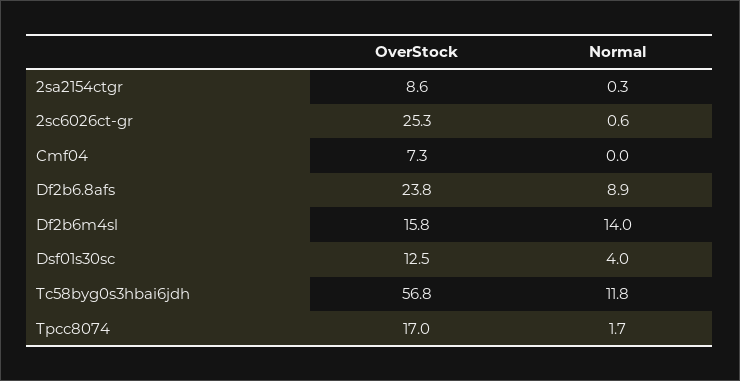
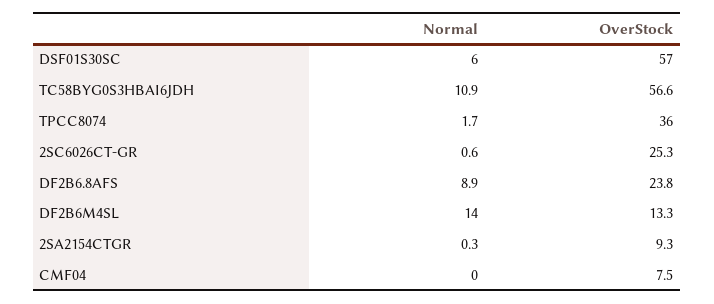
  {
    "OverStock": {
-     "2sa2154ctgr": 8.6,
+     "2sa2154ctgr": 9.3,
      "2sc6026ct-gr": 25.3,
-     "Cmf04": 7.3,
+     "Cmf04": 7.5,
      "Df2b6.8afs": 23.8,
-     "Df2b6m4sl": 15.8,
+     "Df2b6m4sl": 13.3,
-     "Dsf01s30sc": 12.5,
+     "Dsf01s30sc": 57,
-     "Tc58byg0s3hbai6jdh": 56.8,
+     "Tc58byg0s3hbai6jdh": 56.6,
-     "Tpcc8074": 17
+     "Tpcc8074": 36
    },
    "Normal": {
      "2sa2154ctgr": 0.3,
      "2sc6026ct-gr": 0.6,
      "Cmf04": 0,
      "Df2b6.8afs": 8.9,
      "Df2b6m4sl": 14,
-     "Dsf01s30sc": 4,
+     "Dsf01s30sc": 6,
-     "Tc58byg0s3hbai6jdh": 11.8,
+     "Tc58byg0s3hbai6jdh": 10.9,
      "Tpcc8074": 1.7
    }
  }

